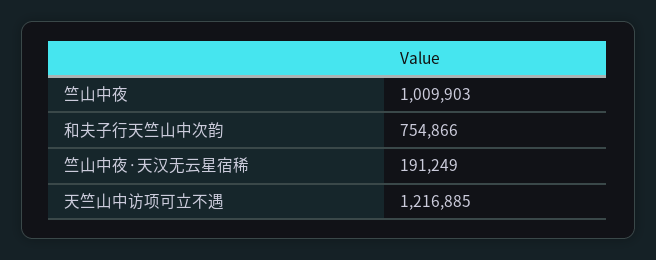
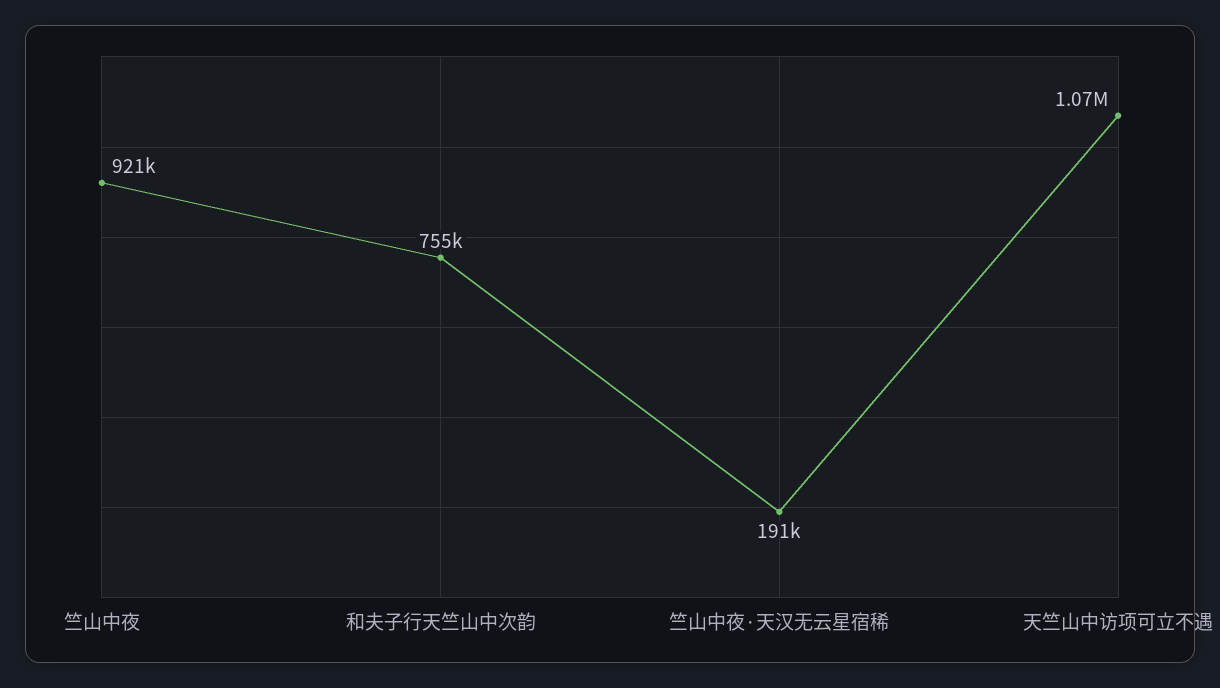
  {
-   "竺山中夜": 1009903,
+   "竺山中夜": 921000,
    "和夫子行天竺山中次韵": 754866,
    "竺山中夜·天汉无云星宿稀": 191249,
-   "天竺山中访项可立不遇": 1216885
+   "天竺山中访项可立不遇": 1070000
  }

